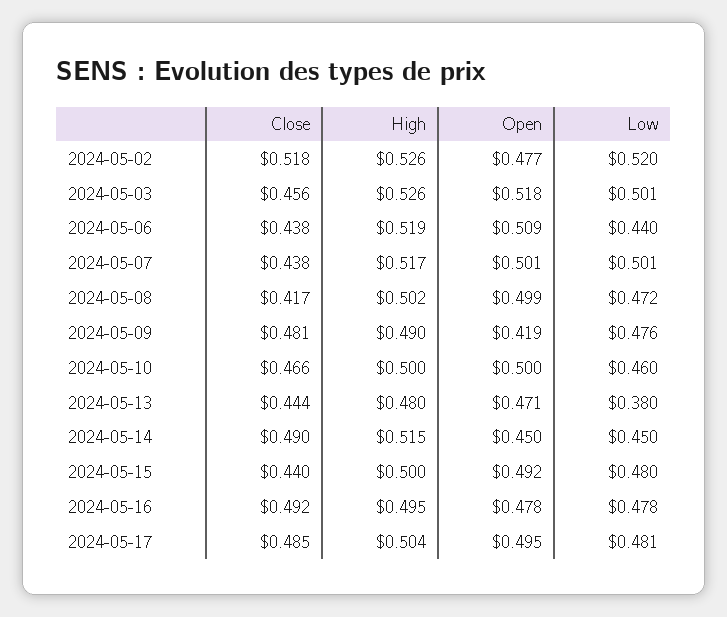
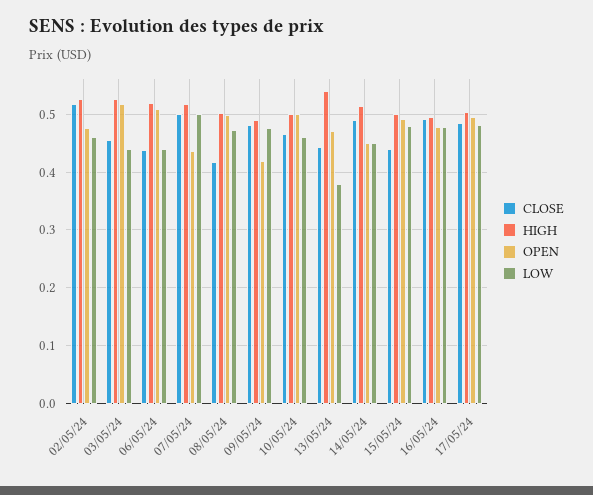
  {
    "Close": {
      "2024-05-02": 0.518,
      "2024-05-03": 0.456,
      "2024-05-06": 0.438,
-     "2024-05-07": 0.438,
+     "2024-05-07": 0.5,
      "2024-05-08": 0.417,
      "2024-05-09": 0.481,
      "2024-05-10": 0.466,
      "2024-05-13": 0.444,
      "2024-05-14": 0.49,
      "2024-05-15": 0.44,
      "2024-05-16": 0.492,
      "2024-05-17": 0.485
    },
    "High": {
      "2024-05-02": 0.526,
      "2024-05-03": 0.526,
      "2024-05-06": 0.519,
      "2024-05-07": 0.517,
      "2024-05-08": 0.502,
      "2024-05-09": 0.49,
      "2024-05-10": 0.5,
-     "2024-05-13": 0.48,
+     "2024-05-13": 0.54,
      "2024-05-14": 0.515,
      "2024-05-15": 0.5,
      "2024-05-16": 0.495,
      "2024-05-17": 0.504
    },
    "Open": {
      "2024-05-02": 0.477,
      "2024-05-03": 0.518,
      "2024-05-06": 0.509,
-     "2024-05-07": 0.501,
+     "2024-05-07": 0.44,
      "2024-05-08": 0.499,
      "2024-05-09": 0.419,
      "2024-05-10": 0.5,
      "2024-05-13": 0.471,
      "2024-05-14": 0.45,
      "2024-05-15": 0.492,
      "2024-05-16": 0.478,
      "2024-05-17": 0.495
    },
    "Low": {
-     "2024-05-02": 0.52,
+     "2024-05-02": 0.46,
-     "2024-05-03": 0.501,
+     "2024-05-03": 0.44,
      "2024-05-06": 0.44,
      "2024-05-07": 0.501,
      "2024-05-08": 0.472,
      "2024-05-09": 0.476,
      "2024-05-10": 0.46,
      "2024-05-13": 0.38,
      "2024-05-14": 0.45,
      "2024-05-15": 0.48,
      "2024-05-16": 0.478,
      "2024-05-17": 0.481
    }
  }

